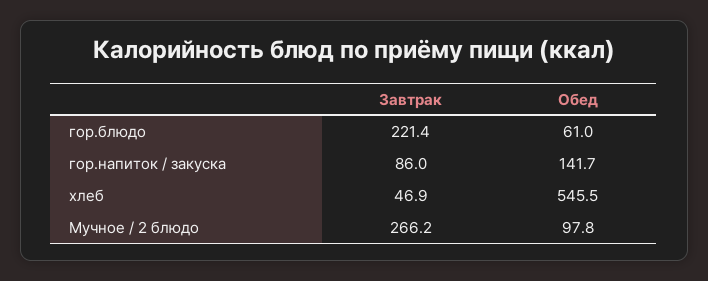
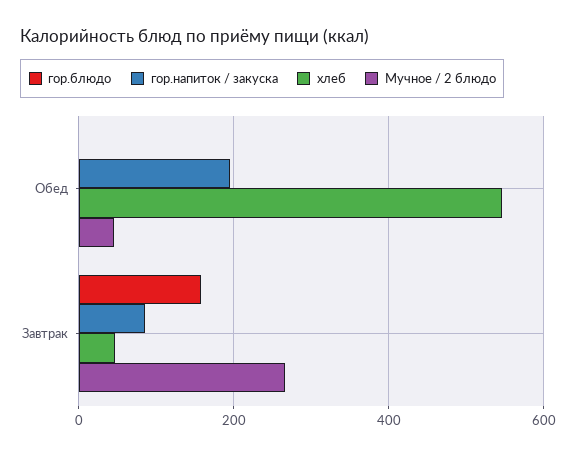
  {
    "гор.блюдо": {
-     "Завтрак": 221.4,
+     "Завтрак": 160,
-     "Обед": 61
+     "Обед": 0
    },
    "гор.напиток / закуска": {
      "Завтрак": 86,
-     "Обед": 141.7
+     "Обед": 200
    },
    "хлеб": {
      "Завтрак": 46.9,
      "Обед": 545.5
    },
    "Мучное / 2 блюдо": {
      "Завтрак": 266.2,
-     "Обед": 97.8
+     "Обед": 40
    }
  }

